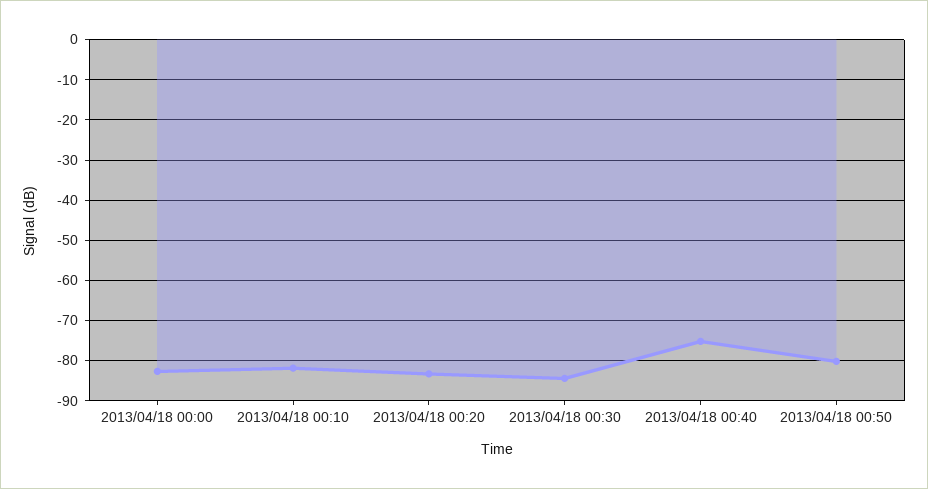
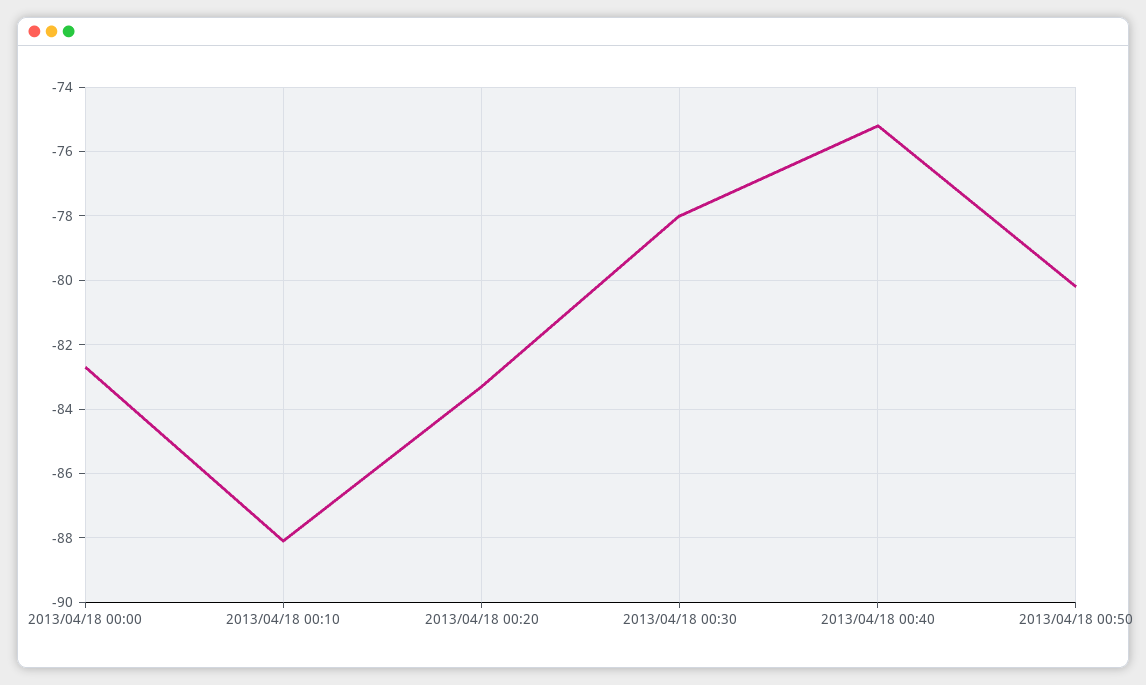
  {
    "2013/04/18 00:00": -82.5,
-   "2013/04/18 00:10": -82,
+   "2013/04/18 00:10": -88,
    "2013/04/18 00:20": -83.5,
-   "2013/04/18 00:30": -84,
+   "2013/04/18 00:30": -78,
    "2013/04/18 00:40": -75,
    "2013/04/18 00:50": -80
  }

